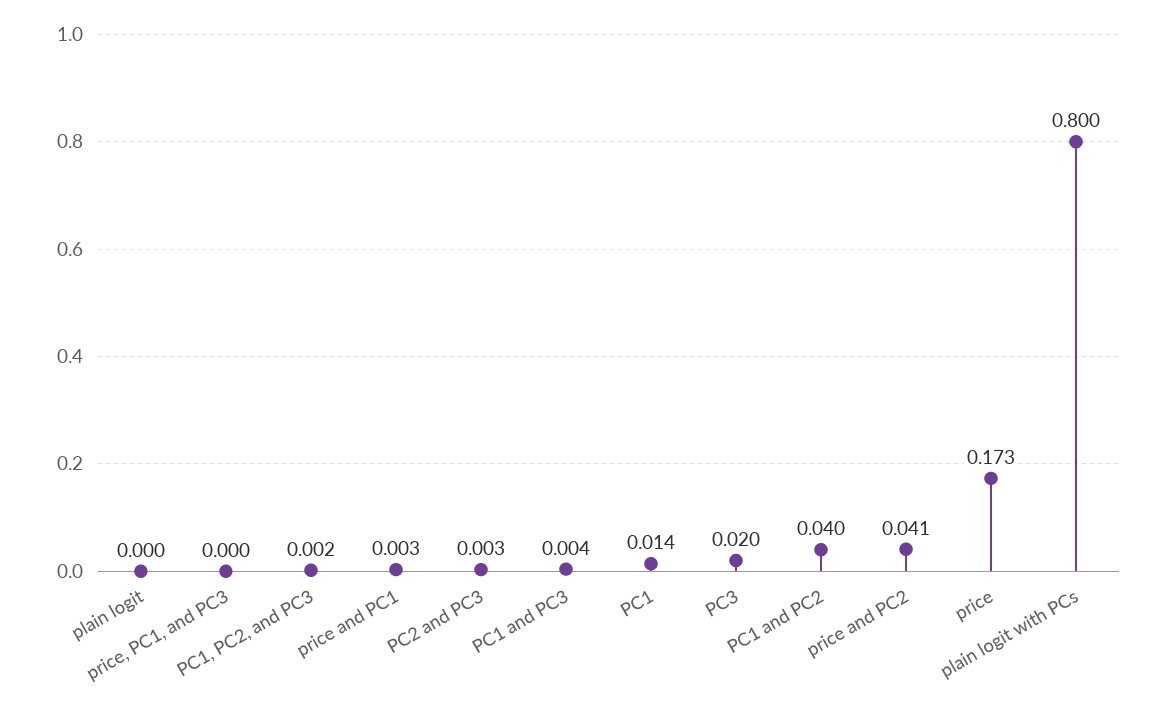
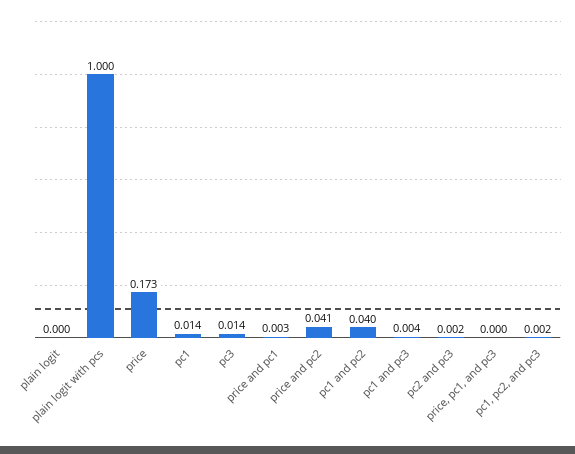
  {
    "plain logit": 0,
    "price, PC1, and PC3": 0,
    "PC1, PC2, and PC3": 0.002,
    "price and PC1": 0.003,
-   "PC2 and PC3": 0.003,
+   "PC2 and PC3": 0.002,
    "PC1 and PC3": 0.004,
    "PC1": 0.014,
-   "PC3": 0.02,
+   "PC3": 0.014,
    "PC1 and PC2": 0.04,
    "price and PC2": 0.041,
    "price": 0.173,
-   "plain logit with PCs": 0.8
+   "plain logit with PCs": 1
  }

